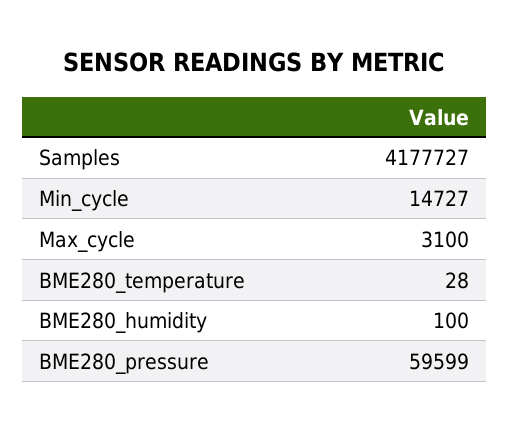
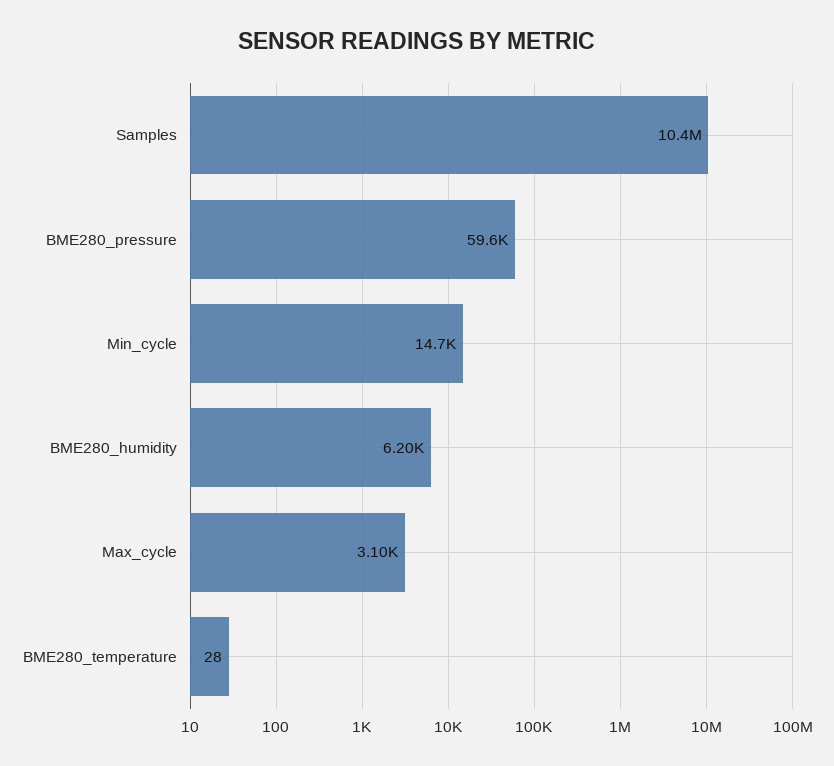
  {
-   "Samples": 4177727,
+   "Samples": 10400000,
    "Min_cycle": 14727,
    "Max_cycle": 3100,
    "BME280_temperature": 28,
-   "BME280_humidity": 100,
+   "BME280_humidity": 6200,
    "BME280_pressure": 59599
  }

